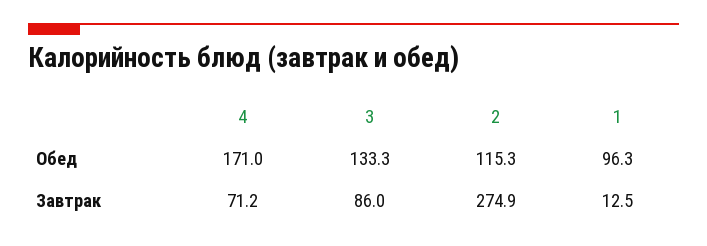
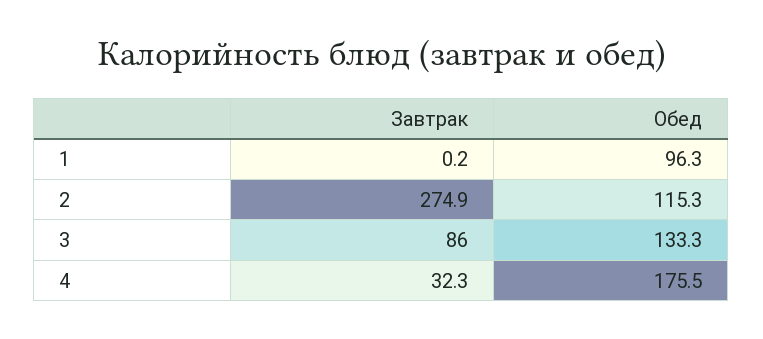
  {
    "4": {
-     "Обед": 171,
+     "Обед": 175.5,
-     "Завтрак": 71.2
+     "Завтрак": 32.3
    },
    "3": {
      "Обед": 133.3,
      "Завтрак": 86
    },
    "2": {
      "Обед": 115.3,
      "Завтрак": 274.9
    },
    "1": {
      "Обед": 96.3,
-     "Завтрак": 12.5
+     "Завтрак": 0.2
    }
  }

